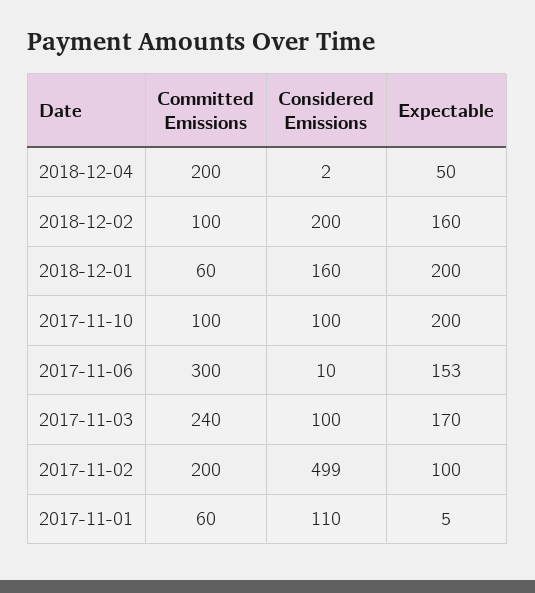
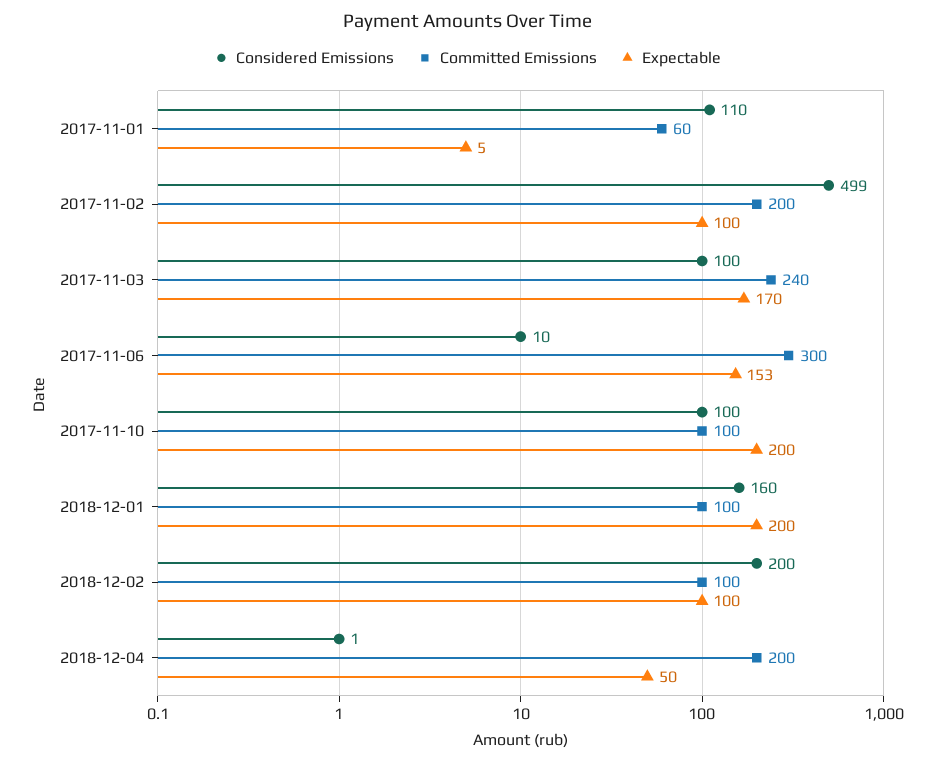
  {
    "Committed Emissions": {
      "2018-12-04": 200,
      "2018-12-02": 100,
-     "2018-12-01": 60,
+     "2018-12-01": 100,
      "2017-11-10": 100,
      "2017-11-06": 300,
      "2017-11-03": 240,
      "2017-11-02": 200,
      "2017-11-01": 60
    },
    "Considered Emissions": {
-     "2018-12-04": 2,
+     "2018-12-04": 1,
      "2018-12-02": 200,
      "2018-12-01": 160,
      "2017-11-10": 100,
      "2017-11-06": 10,
      "2017-11-03": 100,
      "2017-11-02": 499,
      "2017-11-01": 110
    },
    "Expectable": {
      "2018-12-04": 50,
-     "2018-12-02": 160,
+     "2018-12-02": 100,
      "2018-12-01": 200,
      "2017-11-10": 200,
      "2017-11-06": 153,
      "2017-11-03": 170,
      "2017-11-02": 100,
      "2017-11-01": 5
    }
  }

